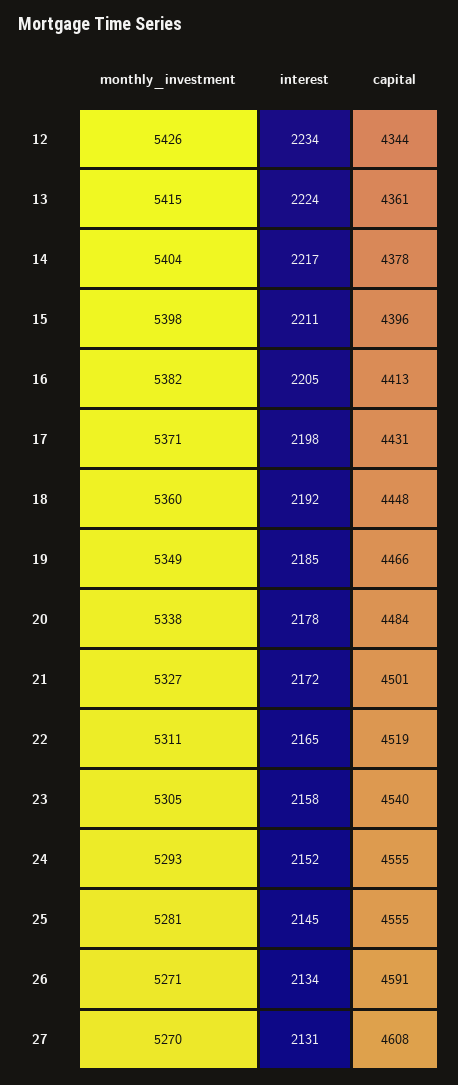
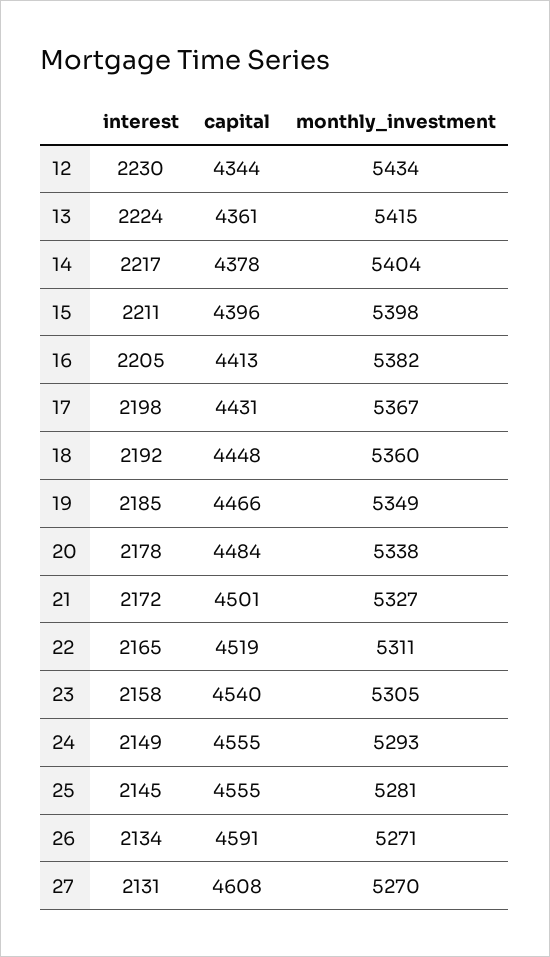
  {
    "monthly_investment": {
-     "12": 5426,
+     "12": 5434,
      "13": 5415,
      "14": 5404,
      "15": 5398,
      "16": 5382,
-     "17": 5371,
+     "17": 5367,
      "18": 5360,
      "19": 5349,
      "20": 5338,
      "21": 5327,
      "22": 5311,
      "23": 5305,
      "24": 5293,
      "25": 5281,
      "26": 5271,
      "27": 5270
    },
    "interest": {
-     "12": 2234,
+     "12": 2230,
      "13": 2224,
      "14": 2217,
      "15": 2211,
      "16": 2205,
      "17": 2198,
      "18": 2192,
      "19": 2185,
      "20": 2178,
      "21": 2172,
      "22": 2165,
      "23": 2158,
-     "24": 2152,
+     "24": 2149,
      "25": 2145,
      "26": 2134,
      "27": 2131
    },
    "capital": {
      "12": 4344,
      "13": 4361,
      "14": 4378,
      "15": 4396,
      "16": 4413,
      "17": 4431,
      "18": 4448,
      "19": 4466,
      "20": 4484,
      "21": 4501,
      "22": 4519,
      "23": 4540,
      "24": 4555,
      "25": 4555,
      "26": 4591,
      "27": 4608
    }
  }

